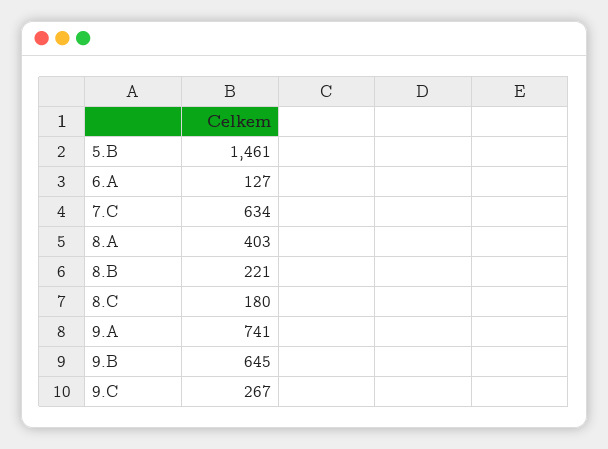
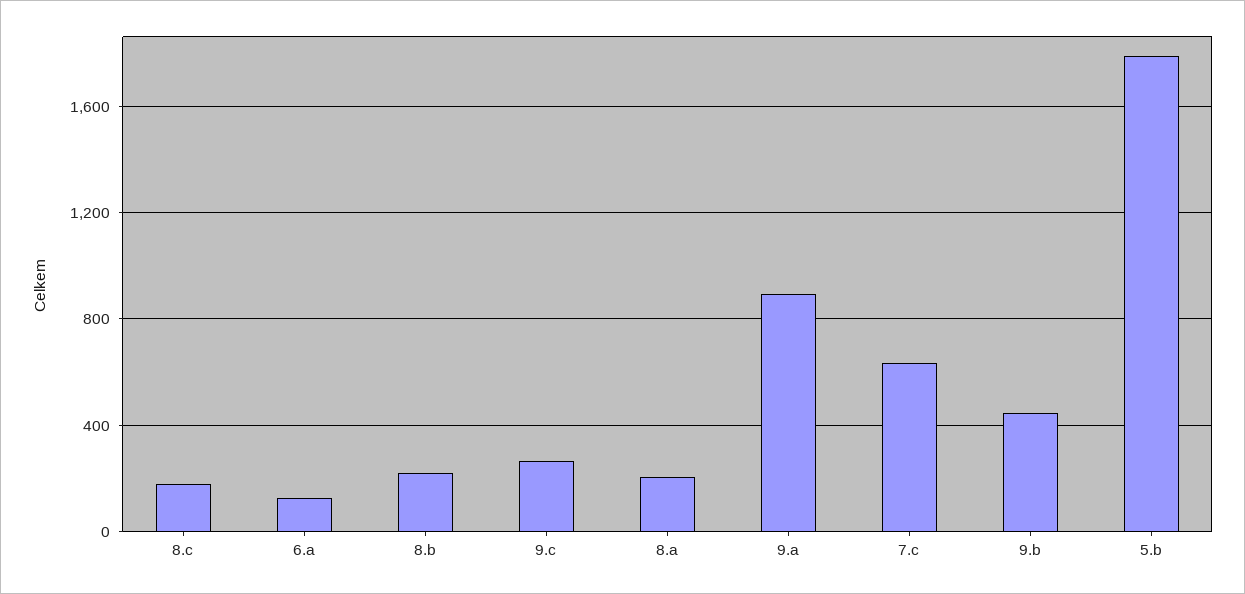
  {
-   "5.B": 1461,
+   "5.B": 1800,
    "6.A": 127,
    "7.C": 634,
-   "8.A": 403,
+   "8.A": 200,
    "8.B": 221,
    "8.C": 180,
-   "9.A": 741,
+   "9.A": 900,
-   "9.B": 645,
+   "9.B": 450,
    "9.C": 267
  }

